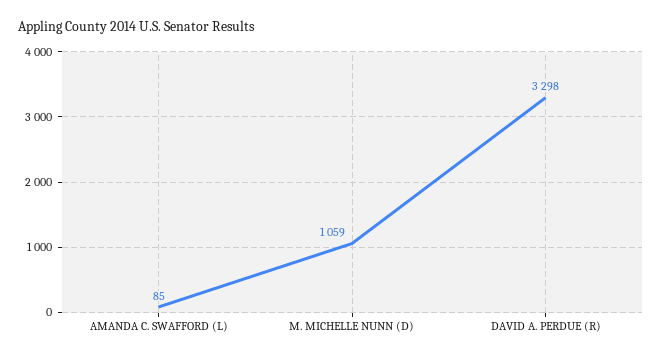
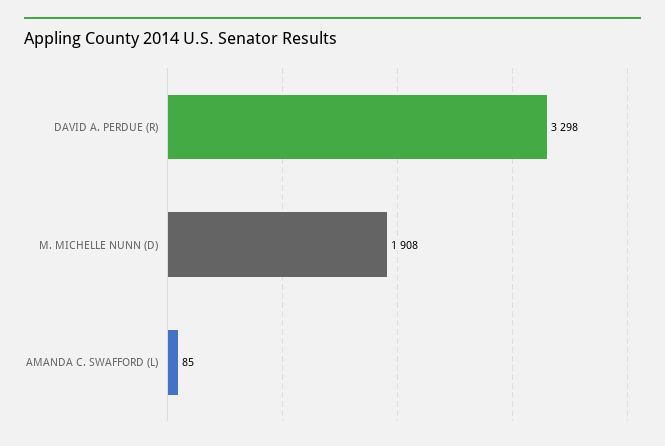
  {
    "AMANDA C. SWAFFORD (L)": 85,
-   "M. MICHELLE NUNN (D)": 1059,
+   "M. MICHELLE NUNN (D)": 1908,
    "DAVID A. PERDUE (R)": 3298
  }

